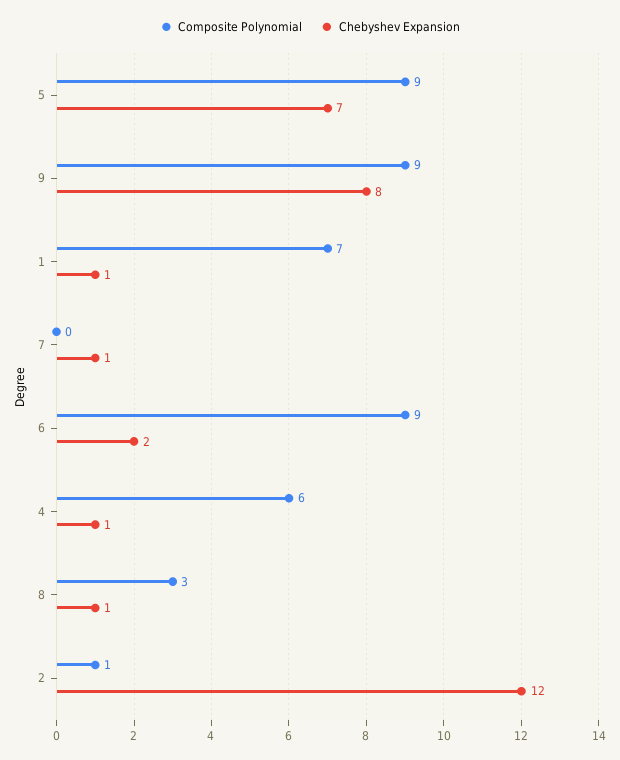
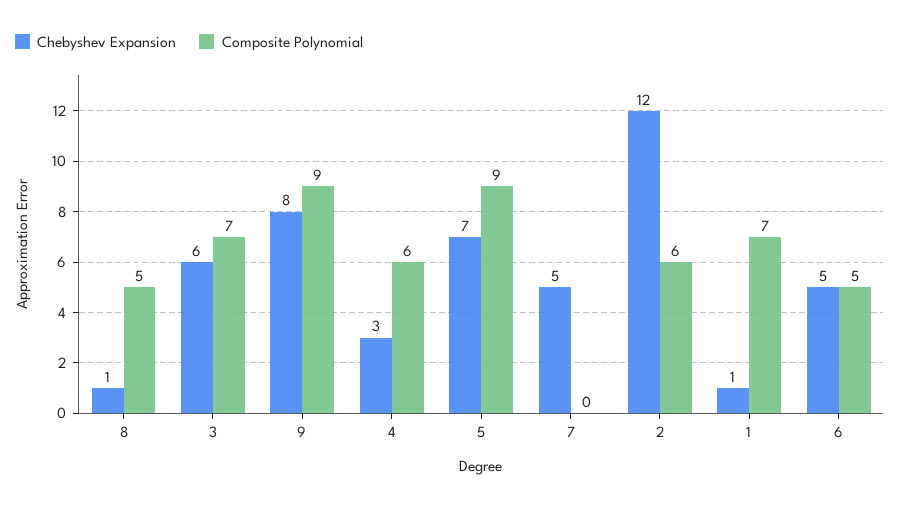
  {
    "Composite Polynomial": {
      "5": 9,
      "9": 9,
      "1": 7,
      "7": 0,
-     "6": 9,
+     "6": 5,
      "4": 6,
-     "8": 3,
+     "8": 5,
-     "2": 1
+     "2": 6,
+     "3": 7
    },
    "Chebyshev Expansion": {
      "5": 7,
      "9": 8,
      "1": 1,
-     "7": 1,
+     "7": 5,
-     "6": 2,
+     "6": 5,
-     "4": 1,
+     "4": 3,
      "8": 1,
-     "2": 12
+     "2": 12,
+     "3": 6
    }
  }

